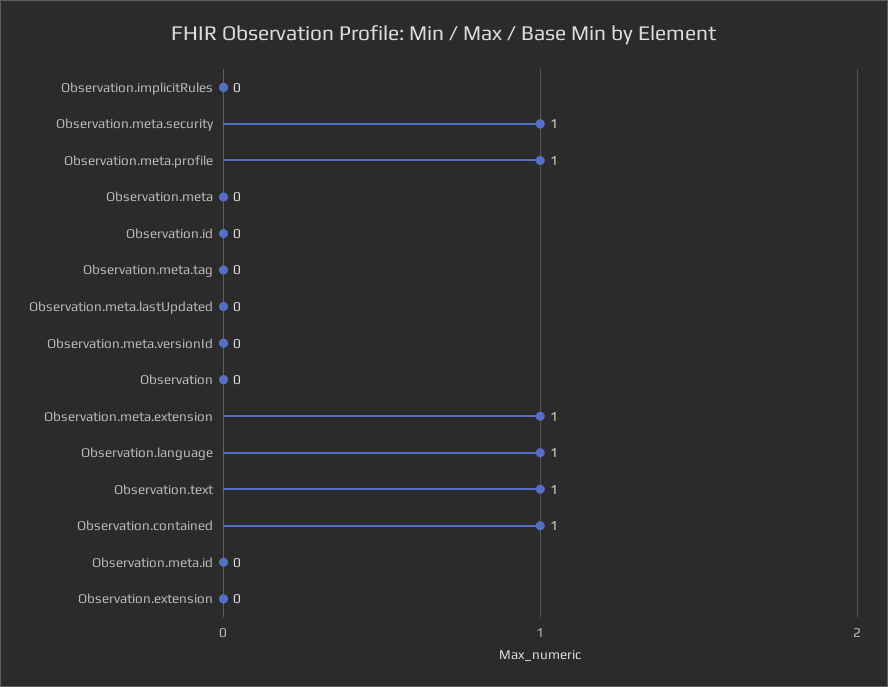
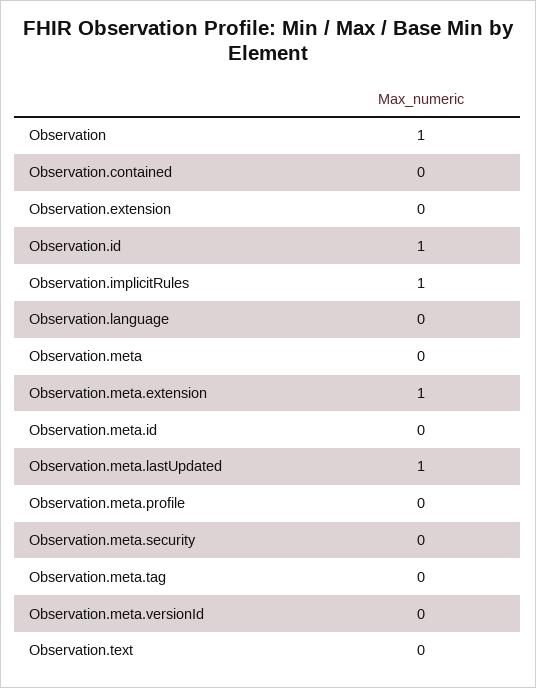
  {
-   "Observation.implicitRules": 0,
+   "Observation.implicitRules": 1,
-   "Observation.meta.security": 1,
+   "Observation.meta.security": 0,
-   "Observation.meta.profile": 1,
+   "Observation.meta.profile": 0,
    "Observation.meta": 0,
-   "Observation.id": 0,
+   "Observation.id": 1,
    "Observation.meta.tag": 0,
-   "Observation.meta.lastUpdated": 0,
+   "Observation.meta.lastUpdated": 1,
    "Observation.meta.versionId": 0,
-   "Observation": 0,
+   "Observation": 1,
    "Observation.meta.extension": 1,
-   "Observation.language": 1,
+   "Observation.language": 0,
-   "Observation.text": 1,
+   "Observation.text": 0,
-   "Observation.contained": 1,
+   "Observation.contained": 0,
    "Observation.meta.id": 0,
    "Observation.extension": 0
  }

